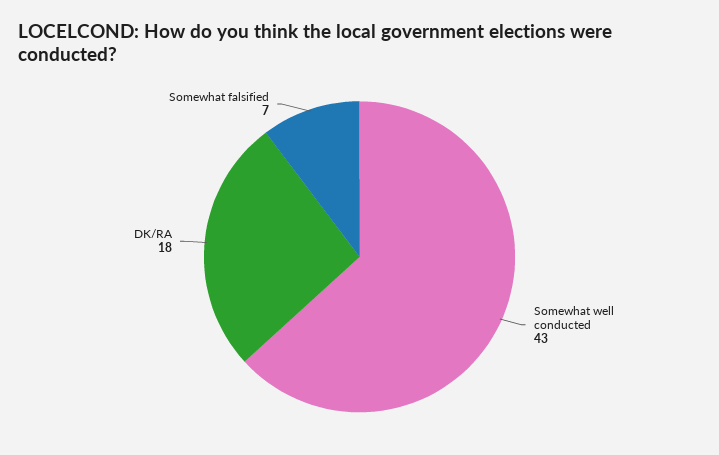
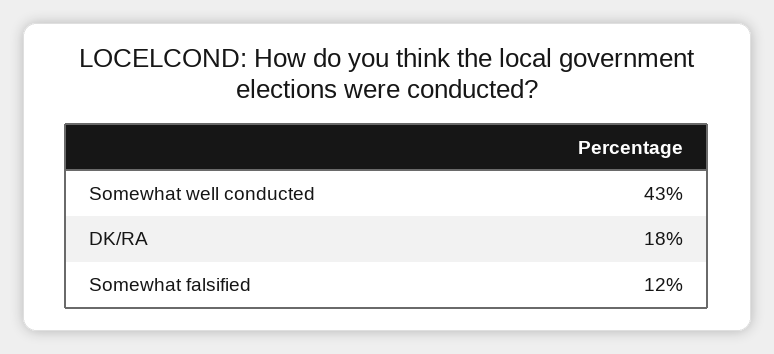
  {
    "Somewhat well conducted": 43,
    "DK/RA": 18,
-   "Somewhat falsified": 7
+   "Somewhat falsified": 12
  }

